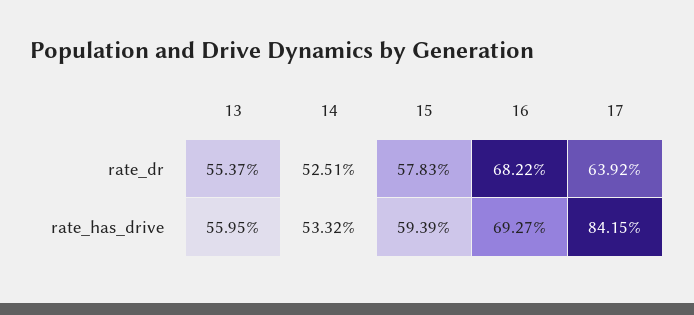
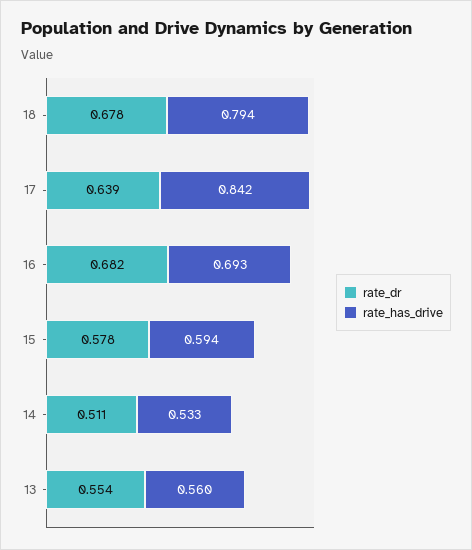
  {
    "rate_dr": {
      "13": 0.5537,
-     "14": 0.5251,
+     "14": 0.511,
      "15": 0.5783,
      "16": 0.6822,
-     "17": 0.6392
+     "17": 0.6392,
+     "18": 0.678
    },
    "rate_has_drive": {
      "13": 0.5595,
      "14": 0.5332,
      "15": 0.5939,
      "16": 0.6927,
-     "17": 0.8415
+     "17": 0.8415,
+     "18": 0.794
    }
  }

